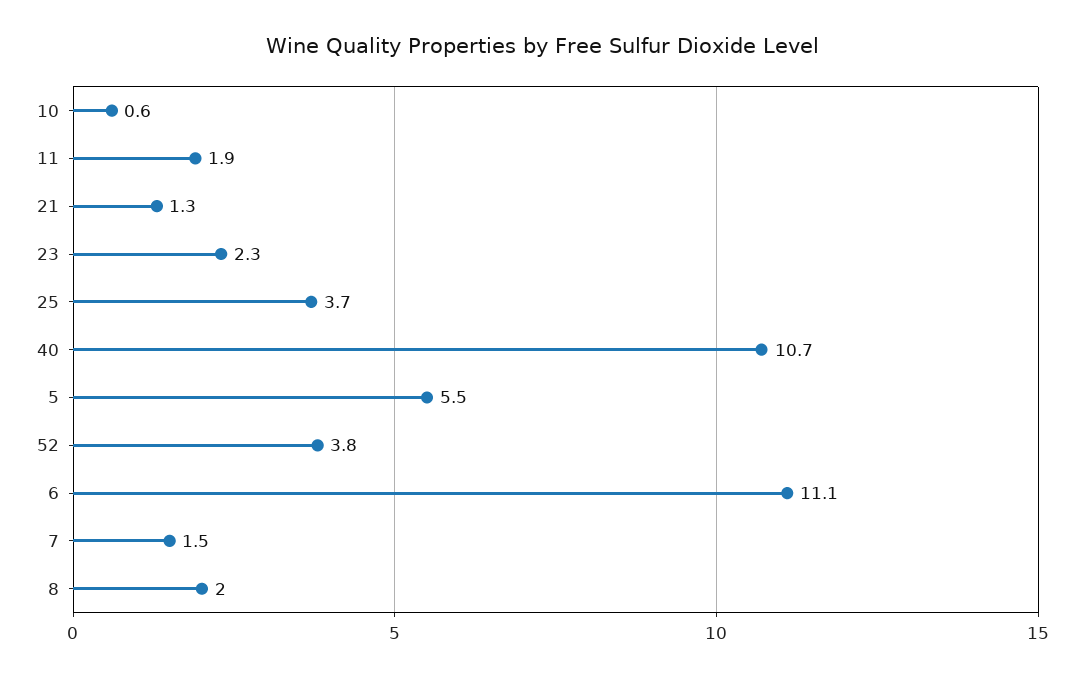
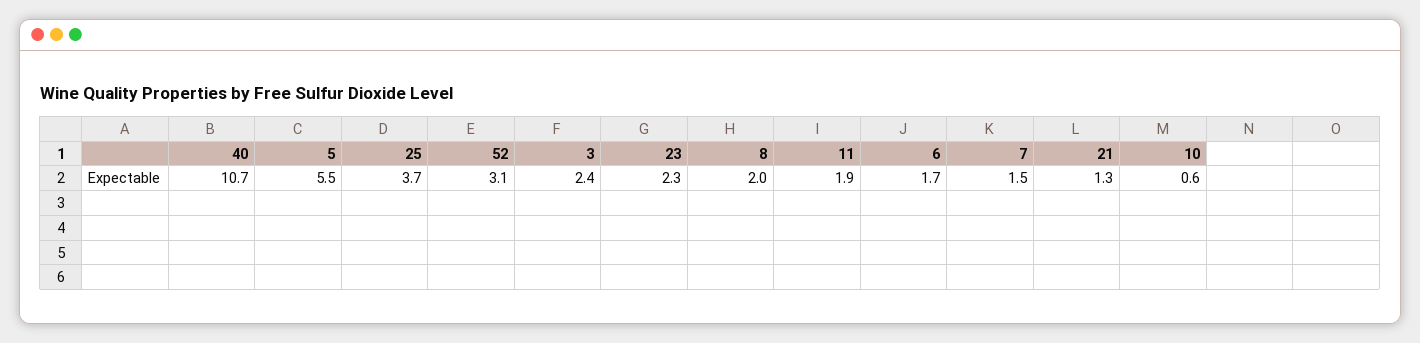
  {
    "10": 0.6,
    "11": 1.9,
    "21": 1.3,
    "23": 2.3,
    "25": 3.7,
    "40": 10.7,
    "5": 5.5,
-   "52": 3.8,
+   "52": 3.1,
-   "6": 11.1,
+   "6": 1.7,
    "7": 1.5,
-   "8": 2
+   "8": 2,
+   "3": 2.4
  }

